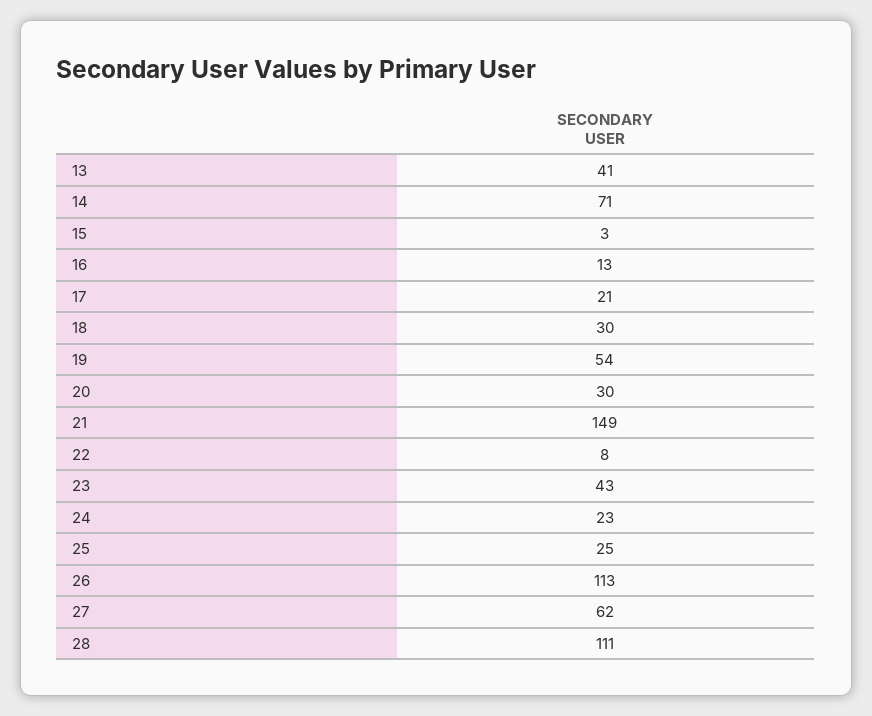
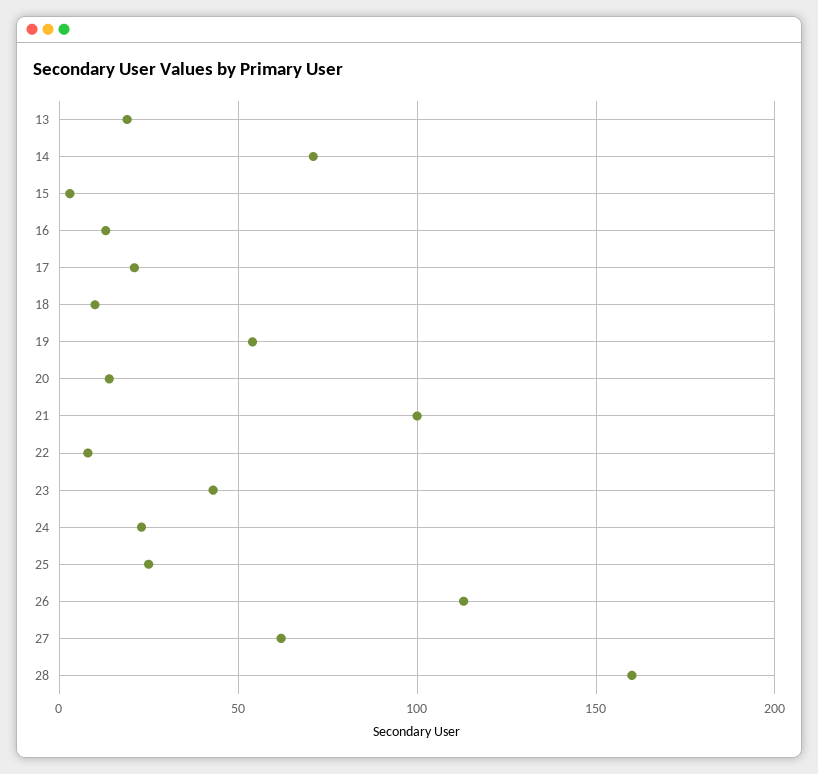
  {
-   "13": 41,
+   "13": 20,
    "14": 71,
    "15": 3,
    "16": 13,
    "17": 21,
-   "18": 30,
+   "18": 10,
    "19": 54,
-   "20": 30,
+   "20": 15,
-   "21": 149,
+   "21": 100,
    "22": 8,
    "23": 43,
    "24": 23,
    "25": 25,
    "26": 113,
    "27": 62,
-   "28": 111
+   "28": 160
  }

